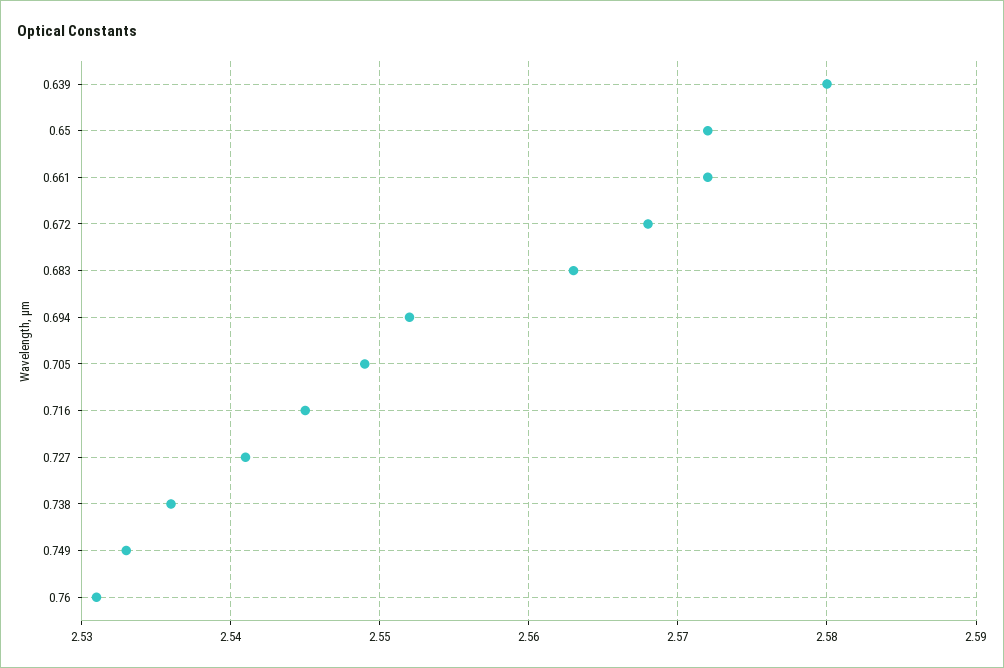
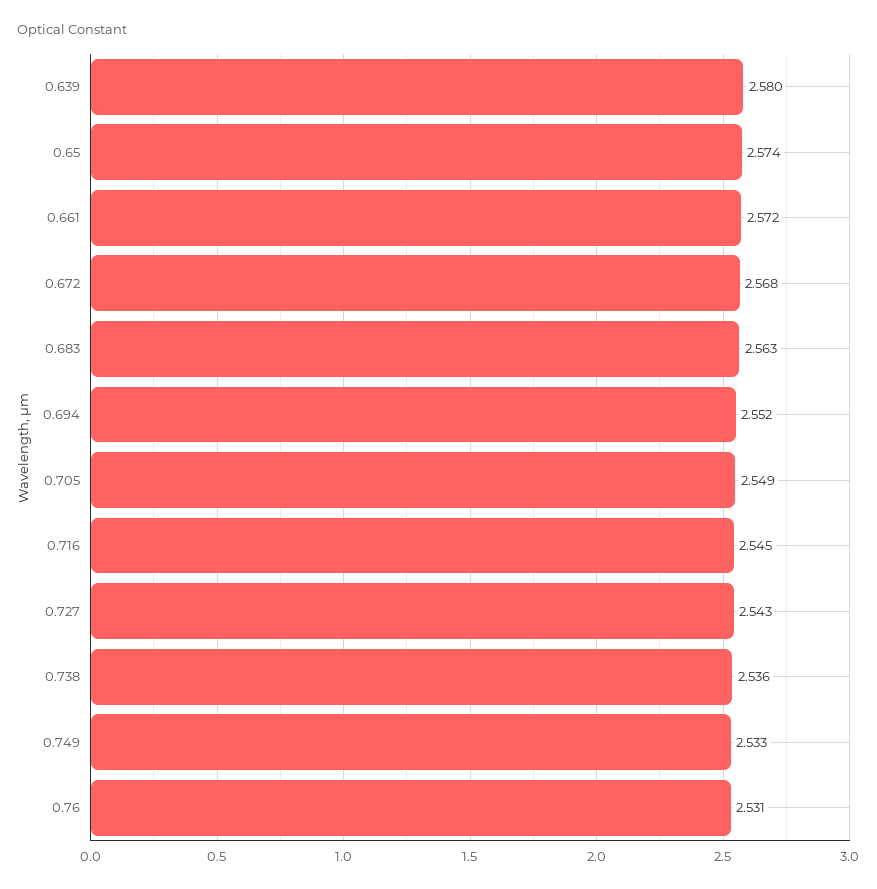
  {
    "0.639": 2.58,
-   "0.65": 2.572,
+   "0.65": 2.574,
    "0.661": 2.572,
    "0.672": 2.568,
    "0.683": 2.563,
    "0.694": 2.552,
    "0.705": 2.549,
    "0.716": 2.545,
-   "0.727": 2.541,
+   "0.727": 2.543,
    "0.738": 2.536,
    "0.749": 2.533,
    "0.76": 2.531
  }

